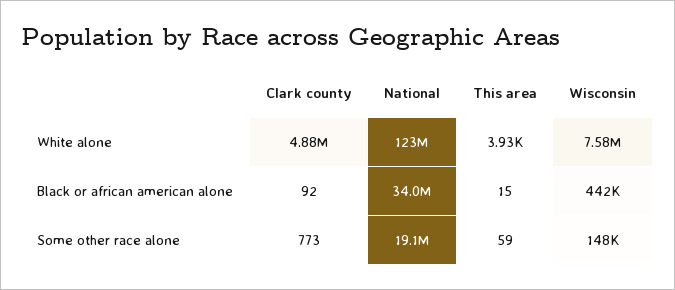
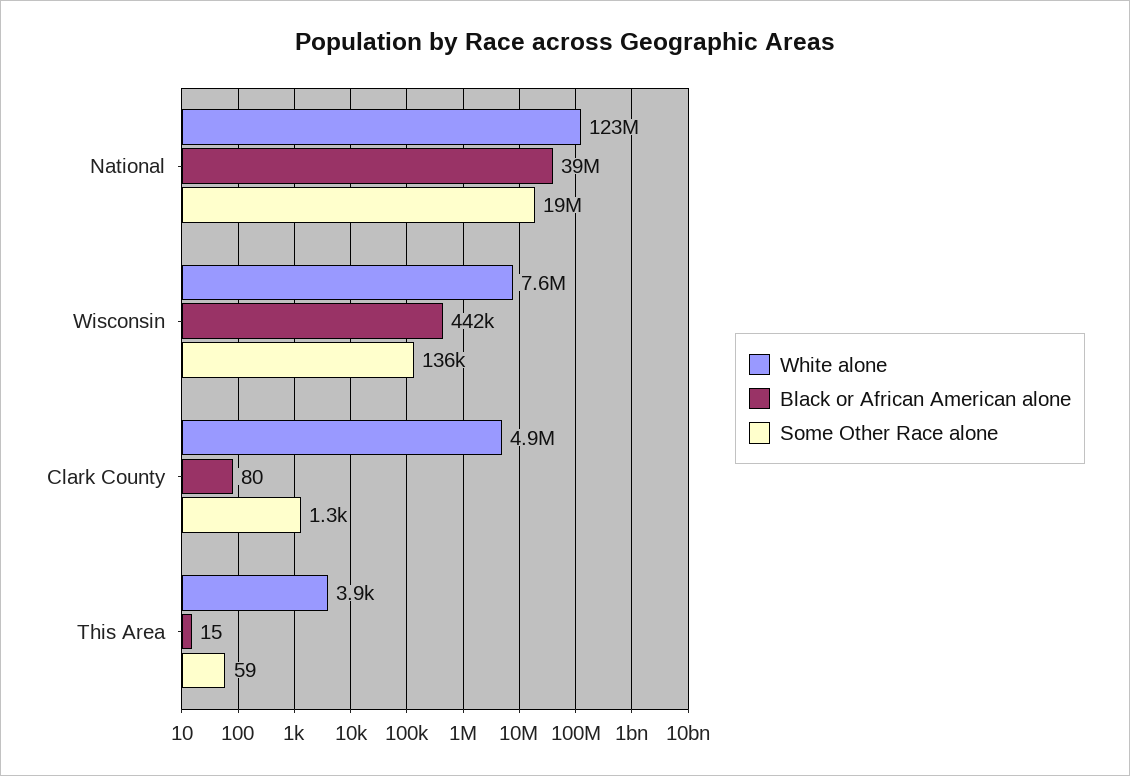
  {
    "White alone": {
      "Clark county": 4880000,
      "National": 123000000,
      "This area": 3930,
      "Wisconsin": 7580000
    },
    "Black or african american alone": {
-     "Clark county": 92,
+     "Clark county": 80,
-     "National": 34000000,
+     "National": 39000000,
      "This area": 15,
      "Wisconsin": 442000
    },
    "Some other race alone": {
-     "Clark county": 773,
+     "Clark county": 1300,
      "National": 19100000,
      "This area": 59,
-     "Wisconsin": 148000
+     "Wisconsin": 136000
    }
  }

